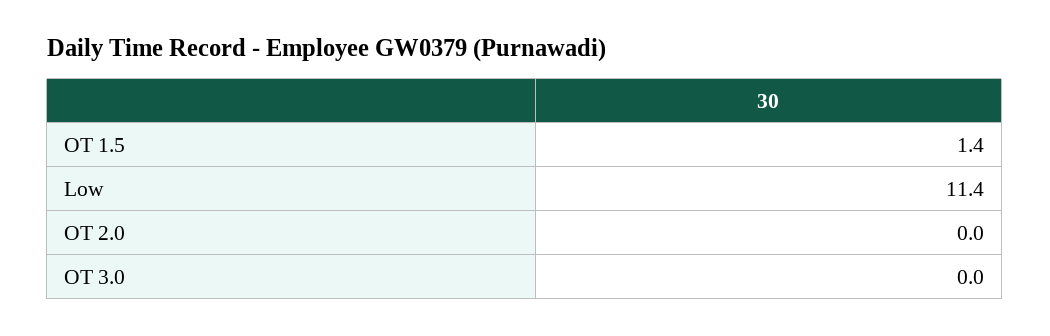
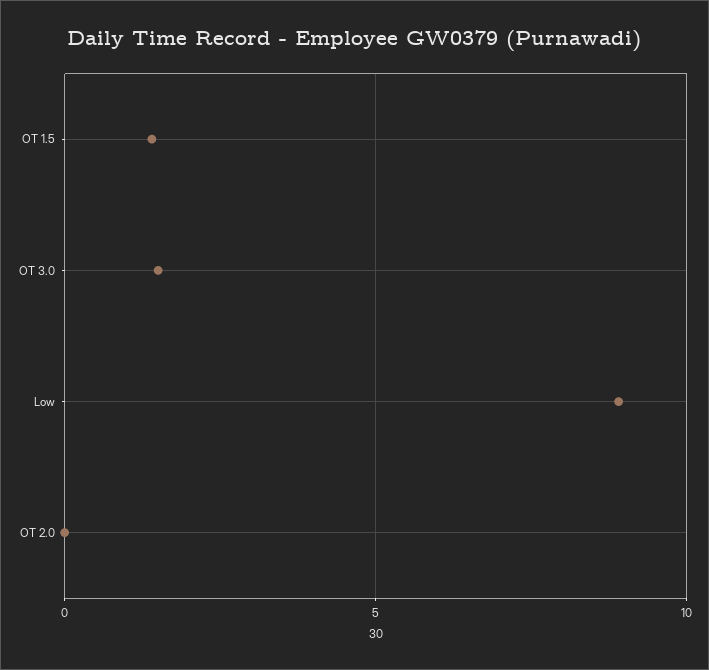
  {
    "OT 1.5": 1.4,
-   "Low": 11.4,
+   "Low": 9,
    "OT 2.0": 0,
-   "OT 3.0": 0
+   "OT 3.0": 1.5
  }

